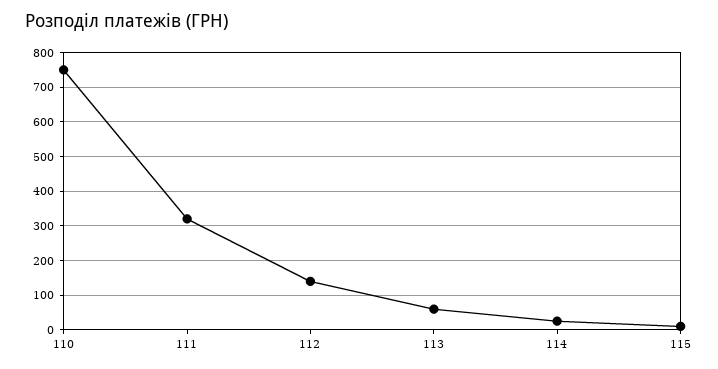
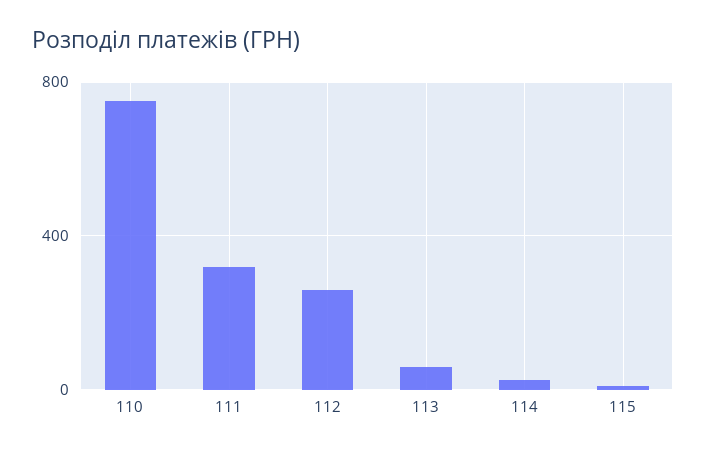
  {
    "110": 760,
    "111": 320,
-   "112": 140,
+   "112": 250,
    "113": 60,
    "114": 20,
    "115": 20
  }

